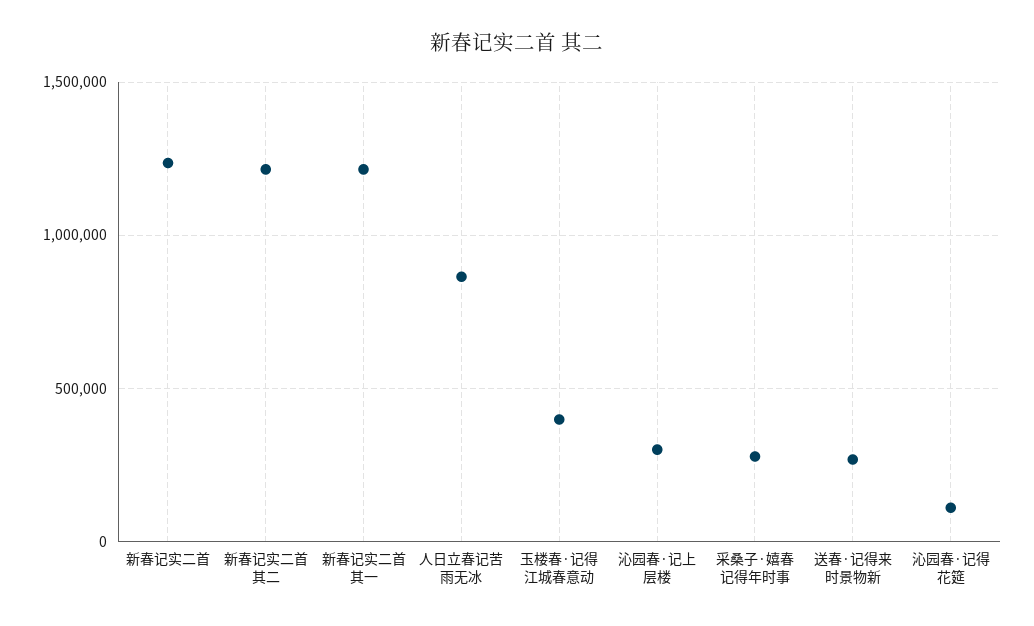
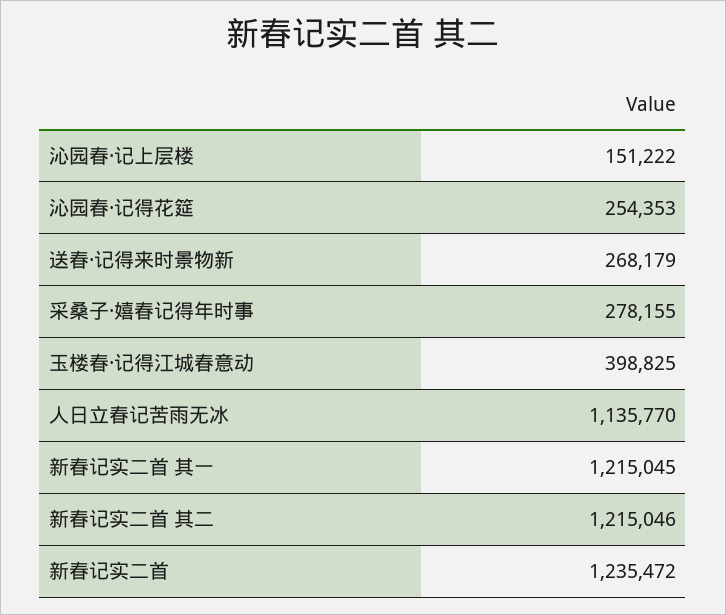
  {
    "新春记实二首": 1235472,
    "新春记实二首 其二": 1215046,
    "新春记实二首 其一": 1215045,
-   "人日立春记苦雨无冰": 850000,
+   "人日立春记苦雨无冰": 1135770,
    "玉楼春·记得江城春意动": 398825,
-   "沁园春·记上层楼": 300000,
+   "沁园春·记上层楼": 151222,
    "采桑子·嬉春记得年时事": 278155,
    "送春·记得来时景物新": 268179,
-   "沁园春·记得花筵": 100000
+   "沁园春·记得花筵": 254353
  }

